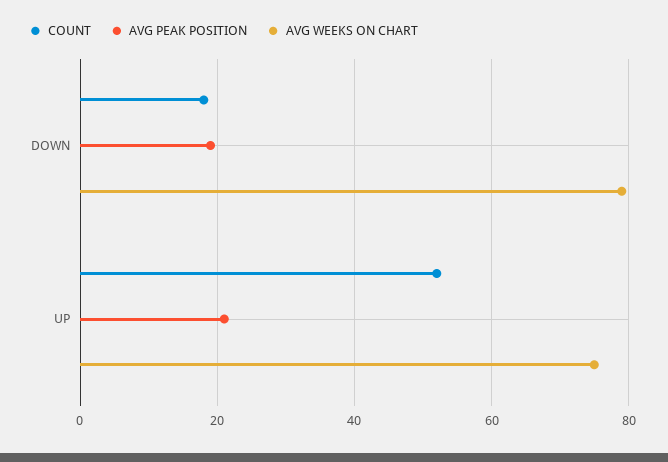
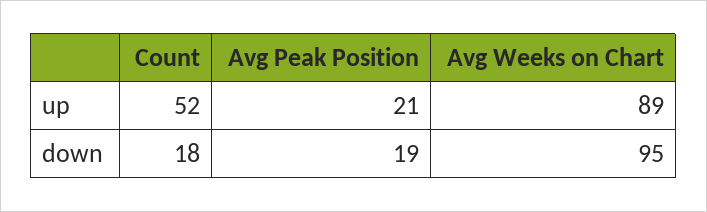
  {
    "COUNT": {
      "DOWN": 18,
      "UP": 52
    },
    "AVG PEAK POSITION": {
      "DOWN": 19,
      "UP": 21
    },
    "AVG WEEKS ON CHART": {
-     "DOWN": 80,
+     "DOWN": 95,
-     "UP": 75
+     "UP": 89
    }
  }

